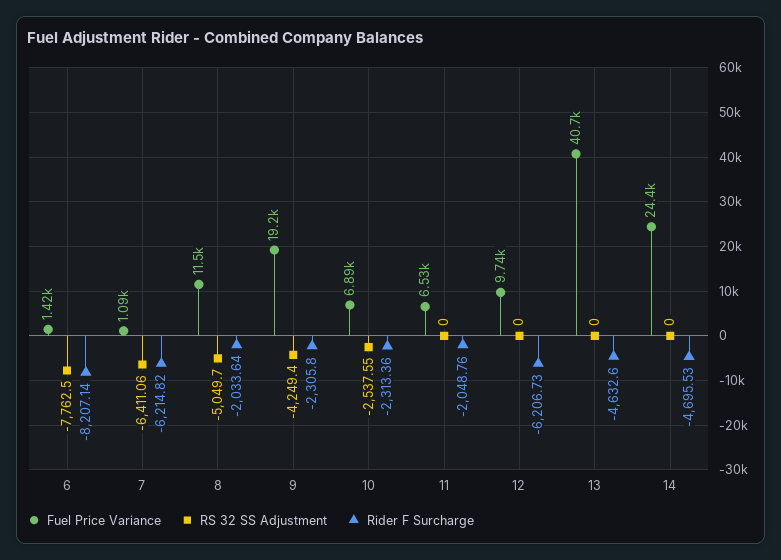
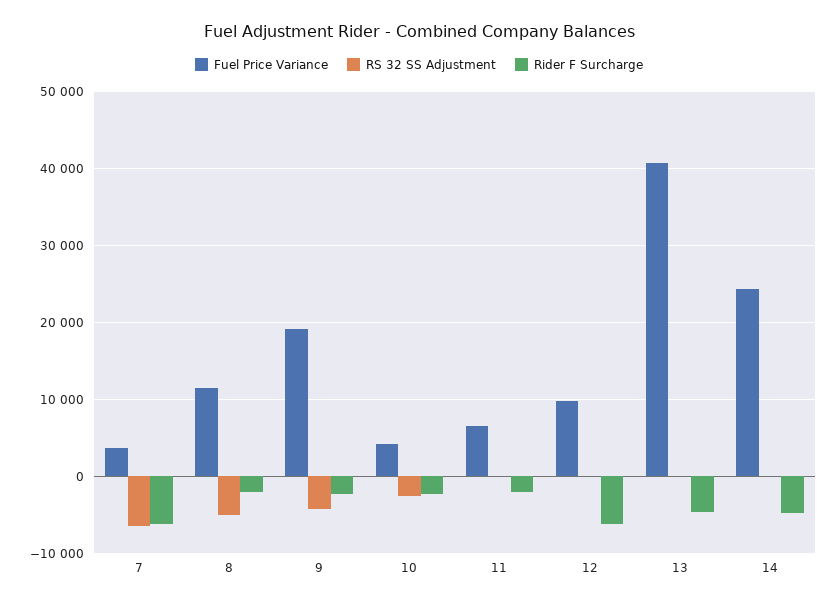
  {
    "Fuel Price Variance": {
-     "6": 1420,
-     "7": 1090,
+     "7": 4000,
      "8": 11500,
      "9": 19200,
-     "10": 6890,
+     "10": 4000,
      "11": 6530,
      "12": 9740,
      "13": 40700,
      "14": 24400
    },
    "RS 32 SS Adjustment": {
-     "6": -7762.5,
      "7": -6411.06,
      "8": -5049.7,
      "9": -4249.4,
      "10": -2537.55,
      "11": 0,
      "12": 0,
      "13": 0,
      "14": 0
    },
    "Rider F Surcharge": {
-     "6": -8207.14,
      "7": -6214.82,
      "8": -2033.64,
      "9": -2305.8,
      "10": -2313.36,
      "11": -2048.76,
      "12": -6206.73,
      "13": -4632.6,
      "14": -4695.53
    }
  }

